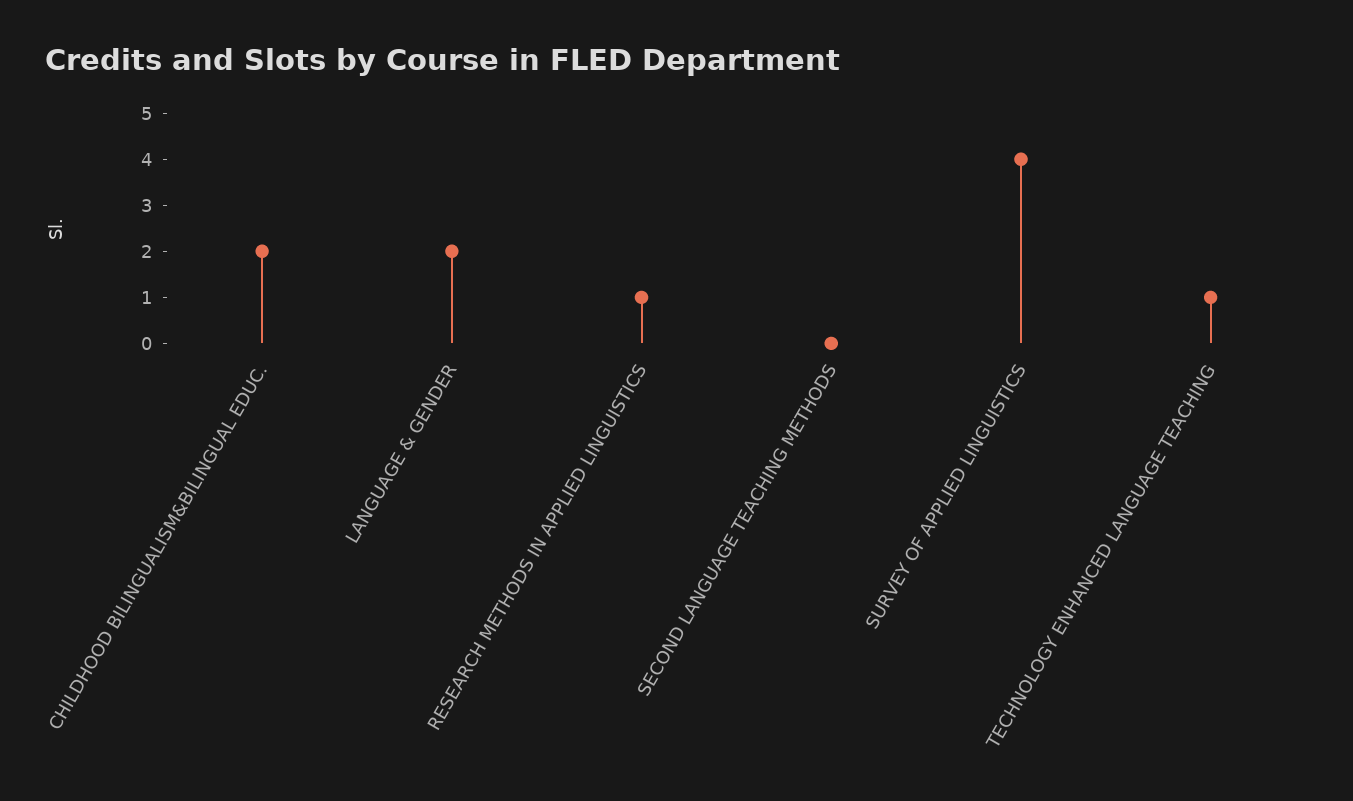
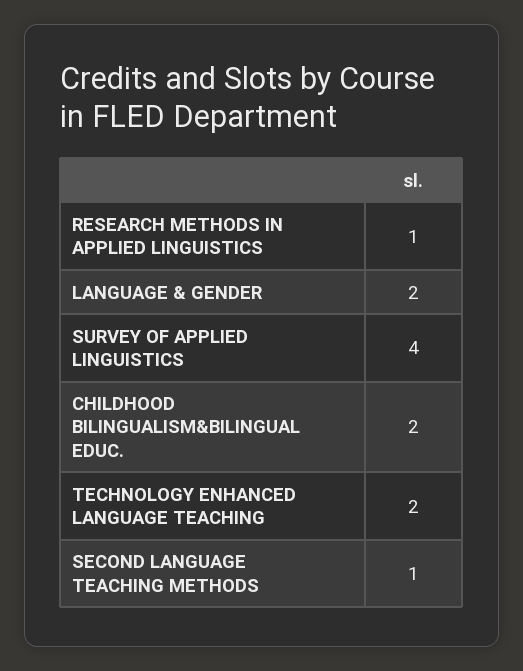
  {
    "CHILDHOOD BILINGUALISM&BILINGUAL EDUC.": 2,
    "LANGUAGE & GENDER": 2,
    "RESEARCH METHODS IN APPLIED LINGUISTICS": 1,
-   "SECOND LANGUAGE TEACHING METHODS": 0,
+   "SECOND LANGUAGE TEACHING METHODS": 1,
    "SURVEY OF APPLIED LINGUISTICS": 4,
-   "TECHNOLOGY ENHANCED LANGUAGE TEACHING": 1
+   "TECHNOLOGY ENHANCED LANGUAGE TEACHING": 2
  }

